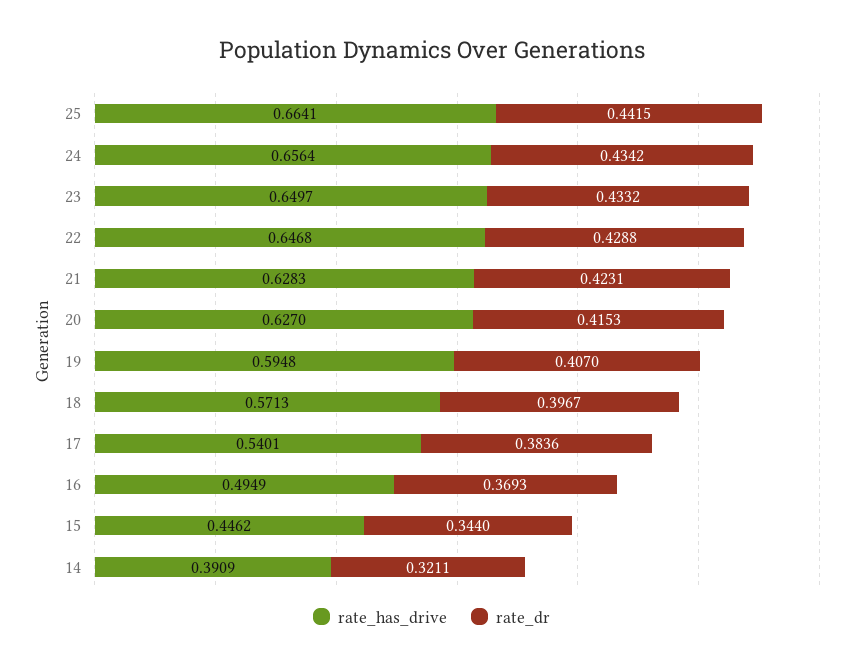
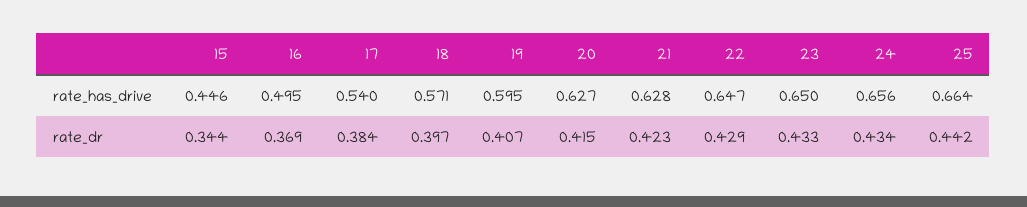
  {
    "rate_has_drive": {
      "25": 0.6641,
      "24": 0.6564,
      "23": 0.6497,
      "22": 0.6468,
      "21": 0.6283,
      "20": 0.627,
      "19": 0.5948,
      "18": 0.5713,
      "17": 0.5401,
      "16": 0.4949,
-     "15": 0.4462,
+     "15": 0.4462
-     "14": 0.3909
    },
    "rate_dr": {
      "25": 0.4415,
      "24": 0.4342,
      "23": 0.4332,
      "22": 0.4288,
      "21": 0.4231,
      "20": 0.4153,
      "19": 0.407,
      "18": 0.3967,
      "17": 0.3836,
      "16": 0.3693,
-     "15": 0.344,
+     "15": 0.344
-     "14": 0.3211
    }
  }

